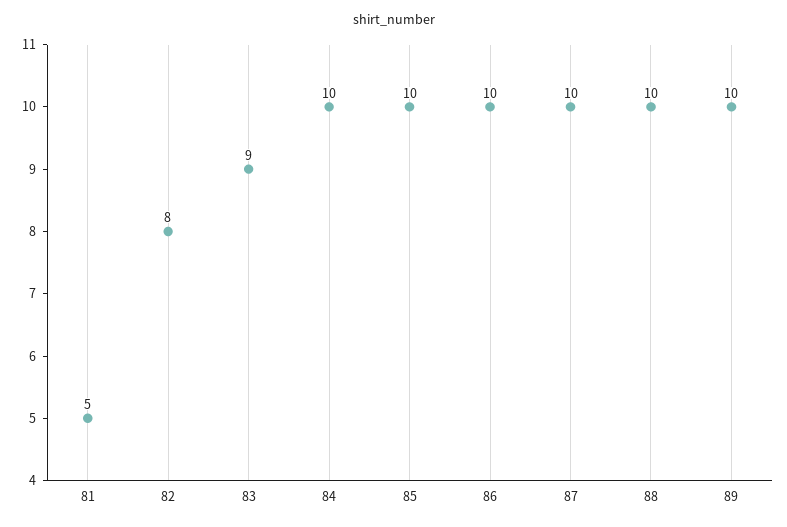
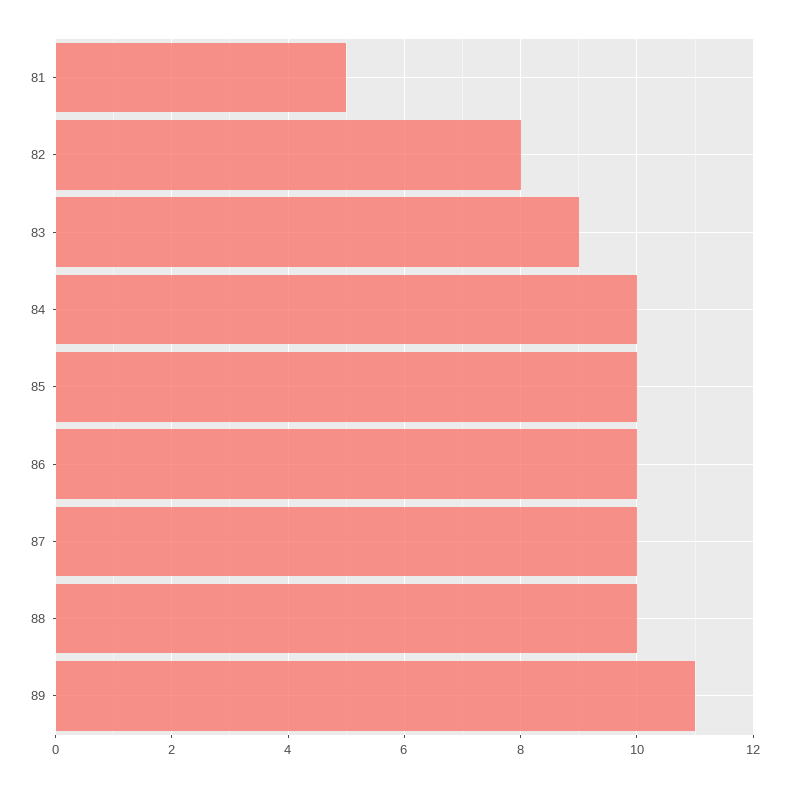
  {
    "81": 5,
    "82": 8,
    "83": 9,
    "84": 10,
    "85": 10,
    "86": 10,
    "87": 10,
    "88": 10,
-   "89": 10
+   "89": 11
  }

